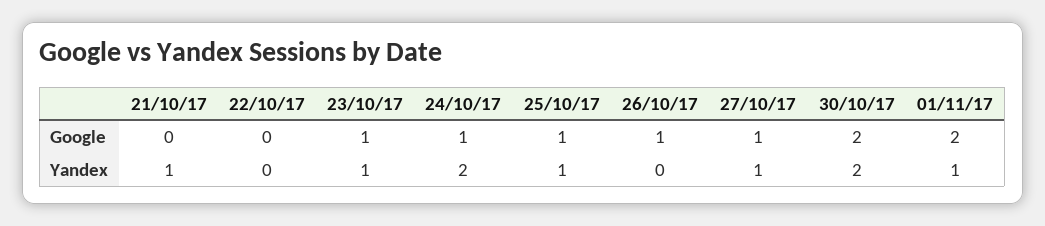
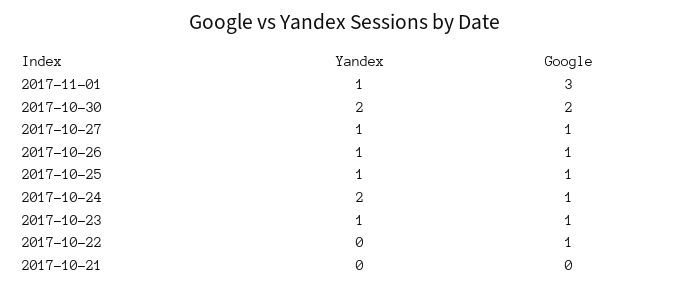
  {
    "21/10/17": {
      "Google": 0,
-     "Yandex": 1
+     "Yandex": 0
    },
    "22/10/17": {
-     "Google": 0,
+     "Google": 1,
      "Yandex": 0
    },
    "23/10/17": {
      "Google": 1,
      "Yandex": 1
    },
    "24/10/17": {
      "Google": 1,
      "Yandex": 2
    },
    "25/10/17": {
      "Google": 1,
      "Yandex": 1
    },
    "26/10/17": {
      "Google": 1,
-     "Yandex": 0
+     "Yandex": 1
    },
    "27/10/17": {
      "Google": 1,
      "Yandex": 1
    },
    "30/10/17": {
      "Google": 2,
      "Yandex": 2
    },
    "01/11/17": {
-     "Google": 2,
+     "Google": 3,
      "Yandex": 1
    }
  }

